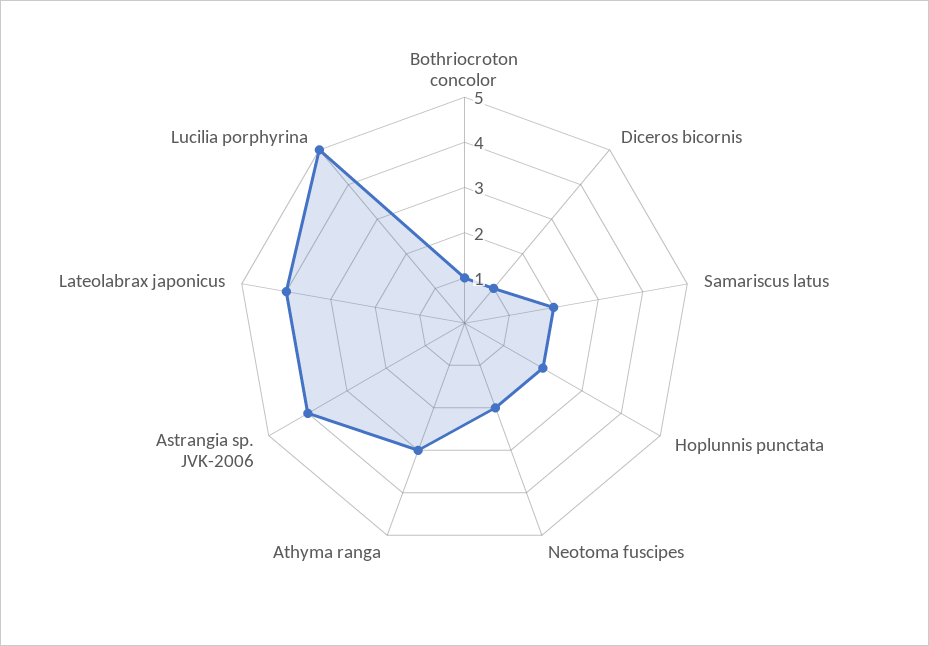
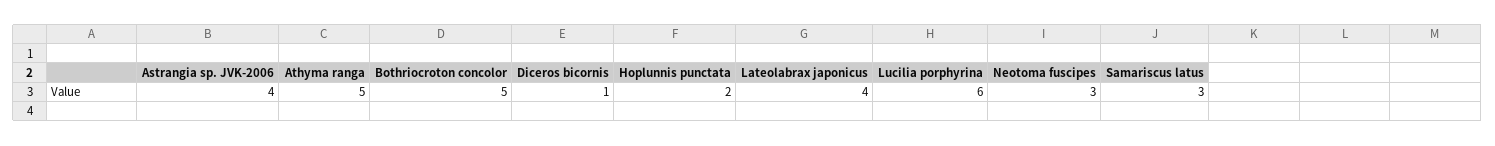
  {
-   "Bothriocroton concolor": 1,
+   "Bothriocroton concolor": 5,
    "Diceros bicornis": 1,
-   "Samariscus latus": 2,
+   "Samariscus latus": 3,
    "Hoplunnis punctata": 2,
-   "Neotoma fuscipes": 2,
+   "Neotoma fuscipes": 3,
-   "Athyma ranga": 3,
+   "Athyma ranga": 5,
    "Astrangia sp. JVK-2006": 4,
    "Lateolabrax japonicus": 4,
-   "Lucilia porphyrina": 5
+   "Lucilia porphyrina": 6
  }

